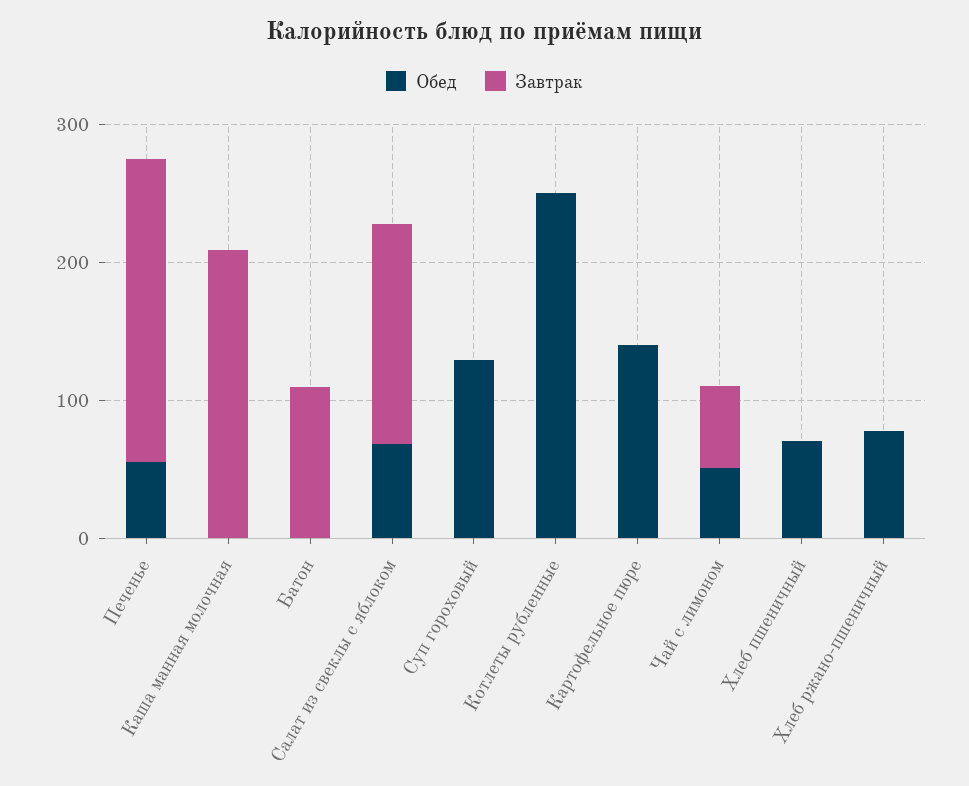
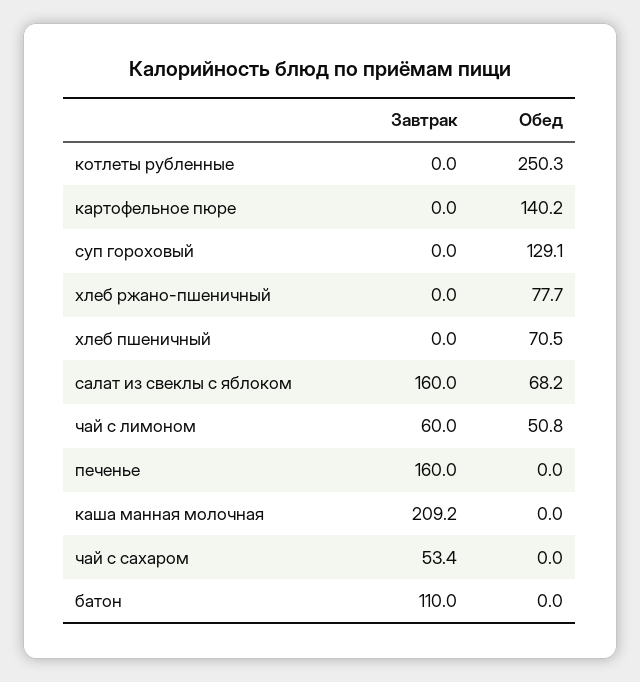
  {
    "Обед": {
-     "Печенье": 60,
+     "Печенье": 0,
      "Каша манная молочная": 0,
      "Батон": 0,
      "Салат из свеклы с яблоком": 68.2,
      "Суп гороховый": 129.1,
      "Котлеты рубленные": 250.3,
      "Картофельное пюре": 140.2,
      "Чай с лимоном": 50.8,
      "Хлеб пшеничный": 70.5,
-     "Хлеб ржано-пшеничный": 77.7
+     "Хлеб ржано-пшеничный": 77.7,
+     "чай с сахаром": 0
    },
    "Завтрак": {
-     "Печенье": 220,
+     "Печенье": 160,
      "Каша манная молочная": 209.2,
      "Батон": 110,
      "Салат из свеклы с яблоком": 160,
      "Суп гороховый": 0,
      "Котлеты рубленные": 0,
      "Картофельное пюре": 0,
      "Чай с лимоном": 60,
      "Хлеб пшеничный": 0,
-     "Хлеб ржано-пшеничный": 0
+     "Хлеб ржано-пшеничный": 0,
+     "чай с сахаром": 53.4
    }
  }

